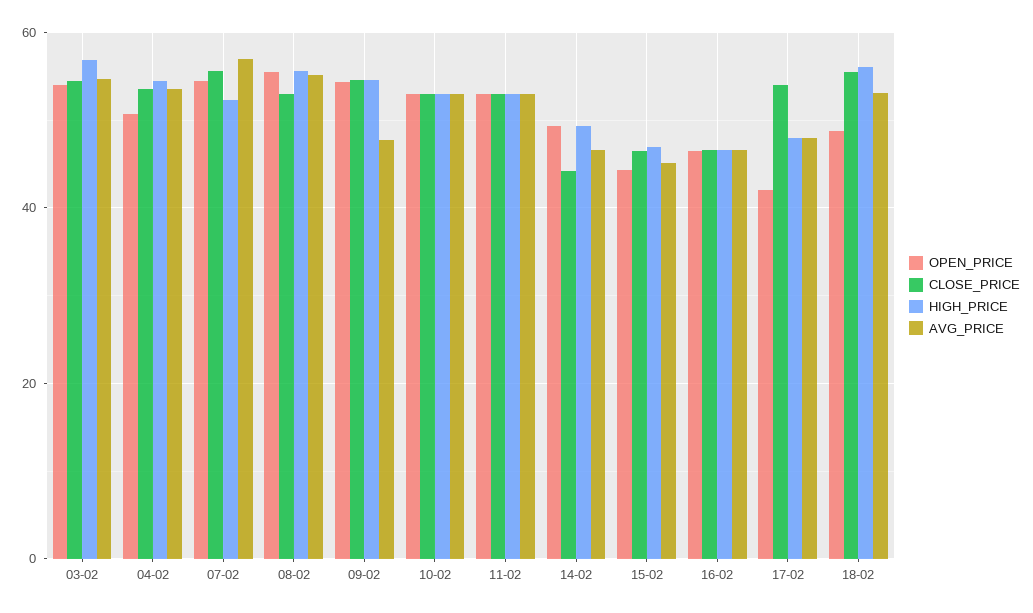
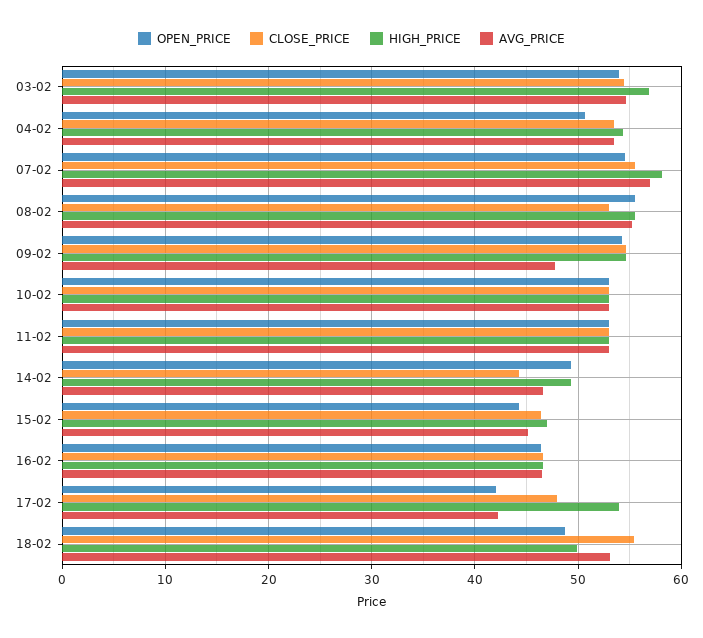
  {
    "OPEN_PRICE": {
      "03-02": 54,
      "04-02": 51,
      "07-02": 55,
      "08-02": 56,
      "09-02": 54,
      "10-02": 53,
      "11-02": 53,
      "14-02": 49,
      "15-02": 44,
      "16-02": 46,
      "17-02": 42,
      "18-02": 49
    },
    "CLOSE_PRICE": {
      "03-02": 54,
      "04-02": 54,
      "07-02": 56,
      "08-02": 53,
      "09-02": 55,
      "10-02": 53,
      "11-02": 53,
      "14-02": 44,
      "15-02": 46,
      "16-02": 47,
-     "17-02": 54,
+     "17-02": 48,
      "18-02": 55
    },
    "HIGH_PRICE": {
      "03-02": 57,
      "04-02": 54,
-     "07-02": 52,
+     "07-02": 58,
      "08-02": 56,
      "09-02": 55,
      "10-02": 53,
      "11-02": 53,
      "14-02": 49,
      "15-02": 47,
      "16-02": 47,
-     "17-02": 48,
+     "17-02": 54,
-     "18-02": 56
+     "18-02": 50
    },
    "AVG_PRICE": {
      "03-02": 55,
      "04-02": 54,
      "07-02": 57,
      "08-02": 55,
      "09-02": 48,
      "10-02": 53,
      "11-02": 53,
      "14-02": 47,
      "15-02": 45,
      "16-02": 47,
-     "17-02": 48,
+     "17-02": 42,
      "18-02": 53
    }
  }

